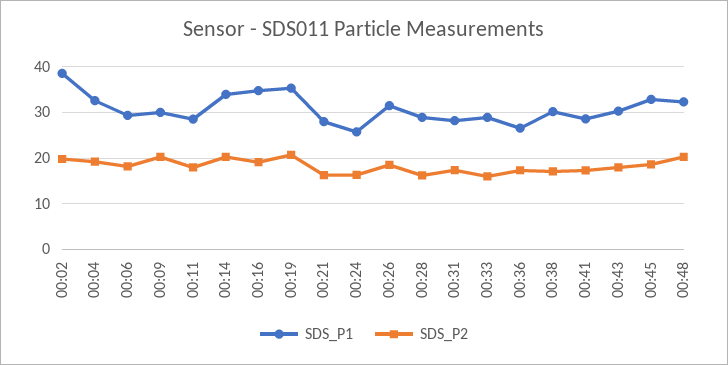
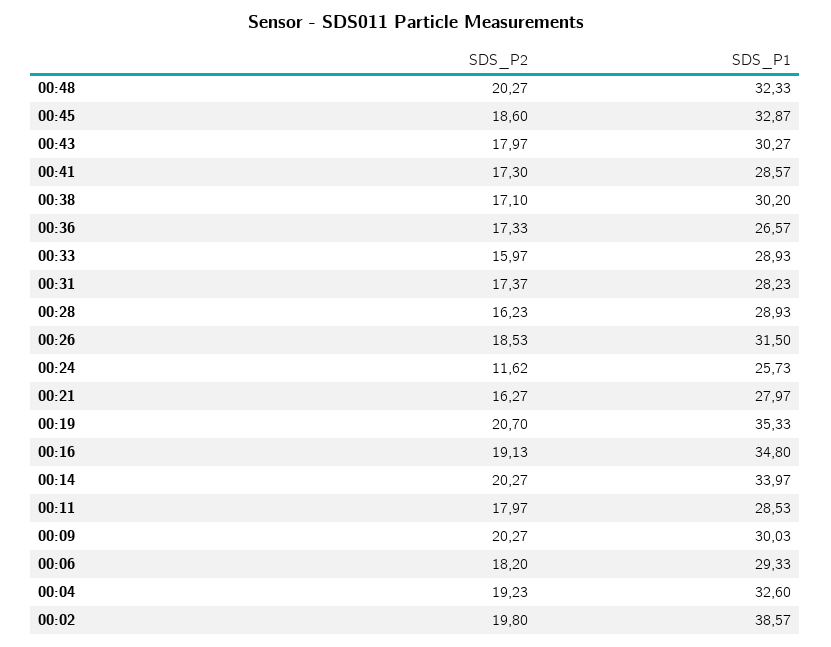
  {
    "SDS_P1": {
      "00:02": 38.57,
      "00:04": 32.6,
      "00:06": 29.33,
      "00:09": 30.03,
      "00:11": 28.53,
      "00:14": 33.97,
      "00:16": 34.8,
      "00:19": 35.33,
      "00:21": 27.97,
      "00:24": 25.73,
      "00:26": 31.5,
      "00:28": 28.93,
      "00:31": 28.23,
      "00:33": 28.93,
      "00:36": 26.57,
      "00:38": 30.2,
      "00:41": 28.57,
      "00:43": 30.27,
      "00:45": 32.87,
      "00:48": 32.33
    },
    "SDS_P2": {
      "00:02": 19.8,
      "00:04": 19.23,
      "00:06": 18.2,
      "00:09": 20.27,
      "00:11": 17.97,
      "00:14": 20.27,
      "00:16": 19.13,
      "00:19": 20.7,
      "00:21": 16.27,
-     "00:24": 16,
+     "00:24": 11.62,
      "00:26": 18.53,
      "00:28": 16.23,
      "00:31": 17.37,
      "00:33": 15.97,
      "00:36": 17.33,
      "00:38": 17.1,
      "00:41": 17.3,
      "00:43": 17.97,
      "00:45": 18.6,
      "00:48": 20.27
    }
  }

